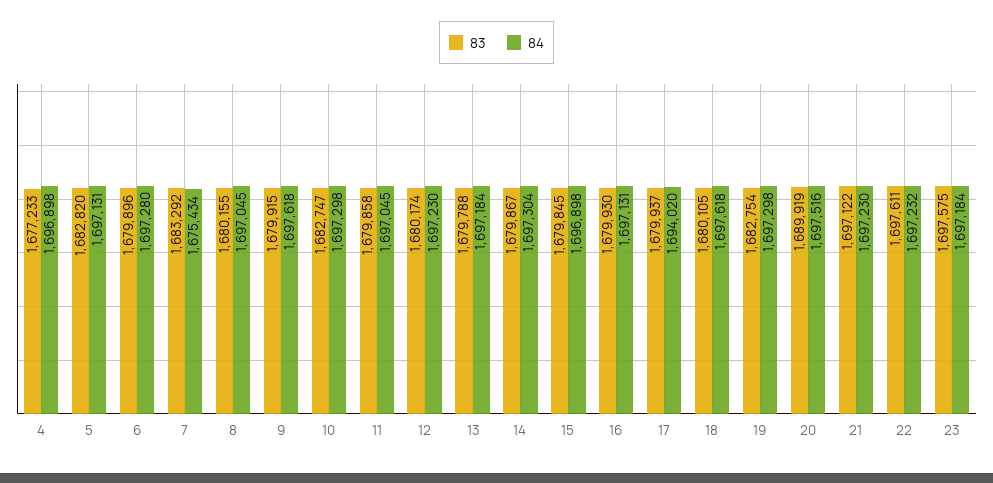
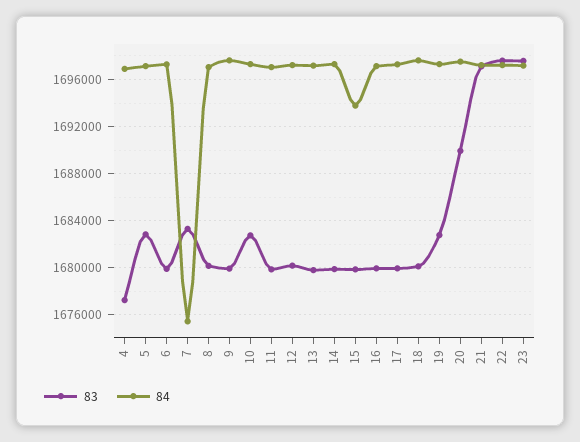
  {
    "83": {
      "4": 1677233,
      "5": 1682820,
      "6": 1679896,
      "7": 1683292,
      "8": 1680155,
      "9": 1679915,
      "10": 1682747,
      "11": 1679858,
      "12": 1680174,
      "13": 1679788,
      "14": 1679867,
      "15": 1679845,
      "16": 1679930,
      "17": 1679937,
      "18": 1680105,
      "19": 1682754,
      "20": 1689919,
      "21": 1697122,
      "22": 1697611,
      "23": 1697575
    },
    "84": {
      "4": 1696898,
      "5": 1697131,
      "6": 1697280,
      "7": 1675434,
      "8": 1697045,
      "9": 1697618,
      "10": 1697298,
      "11": 1697045,
      "12": 1697230,
      "13": 1697184,
      "14": 1697304,
-     "15": 1696898,
+     "15": 1694000,
      "16": 1697131,
-     "17": 1694020,
+     "17": 1697000,
      "18": 1697618,
      "19": 1697298,
      "20": 1697516,
      "21": 1697230,
      "22": 1697232,
      "23": 1697184
    }
  }

